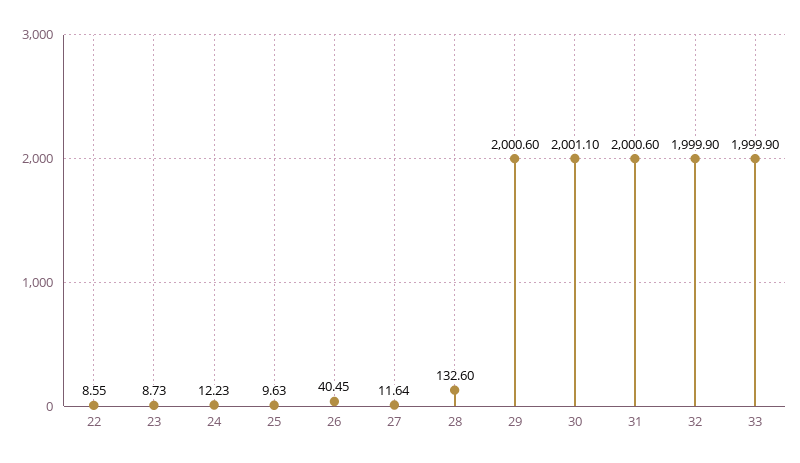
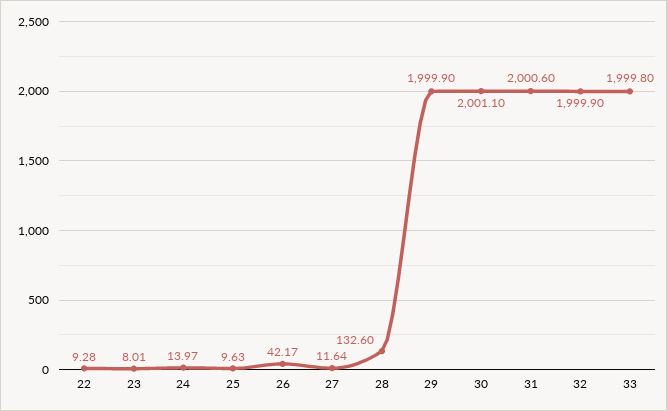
  {
-   "22": 8.55,
+   "22": 9.28,
-   "23": 8.73,
+   "23": 8.01,
-   "24": 12.23,
+   "24": 13.97,
    "25": 9.63,
-   "26": 40.45,
+   "26": 42.17,
    "27": 11.64,
    "28": 132.6,
-   "29": 2000.6,
+   "29": 1999.9,
    "30": 2001.1,
    "31": 2000.6,
    "32": 1999.9,
-   "33": 1999.9
+   "33": 1999.8
  }

